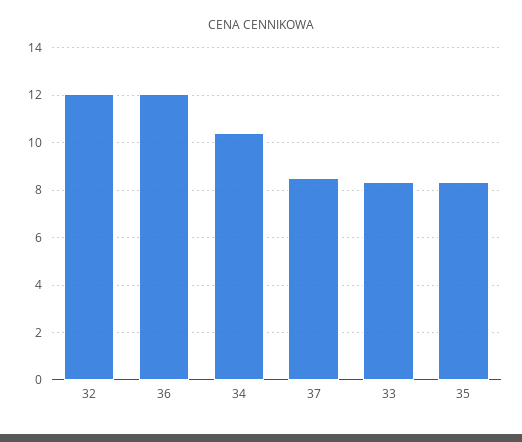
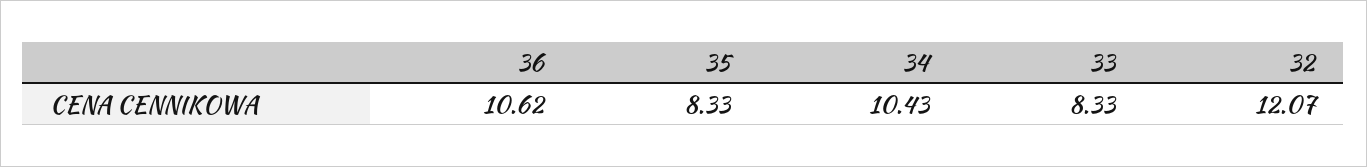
  {
    "32": 12.07,
-   "36": 12,
+   "36": 10.62,
    "34": 10.43,
-   "37": 8.5,
    "33": 8.33,
    "35": 8.33
  }

